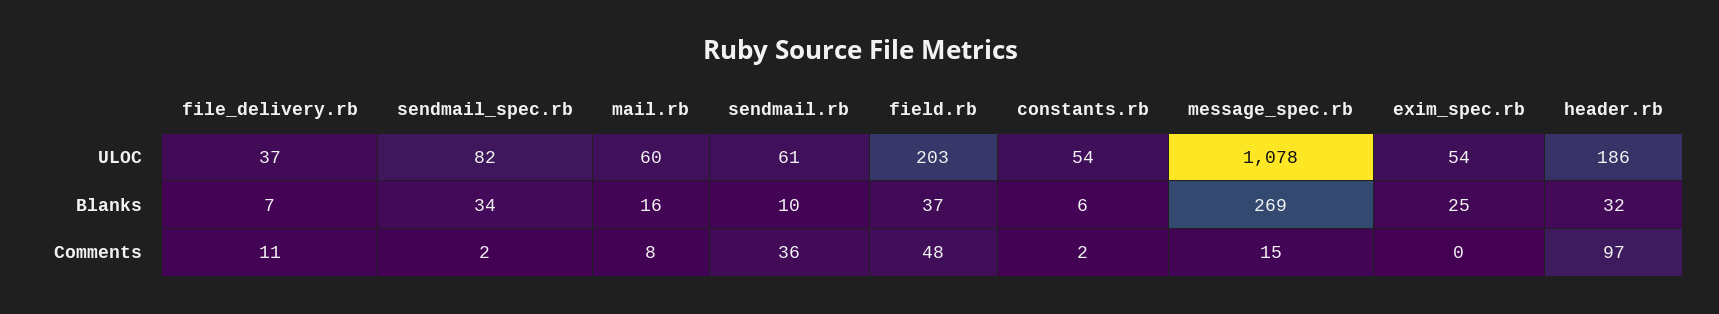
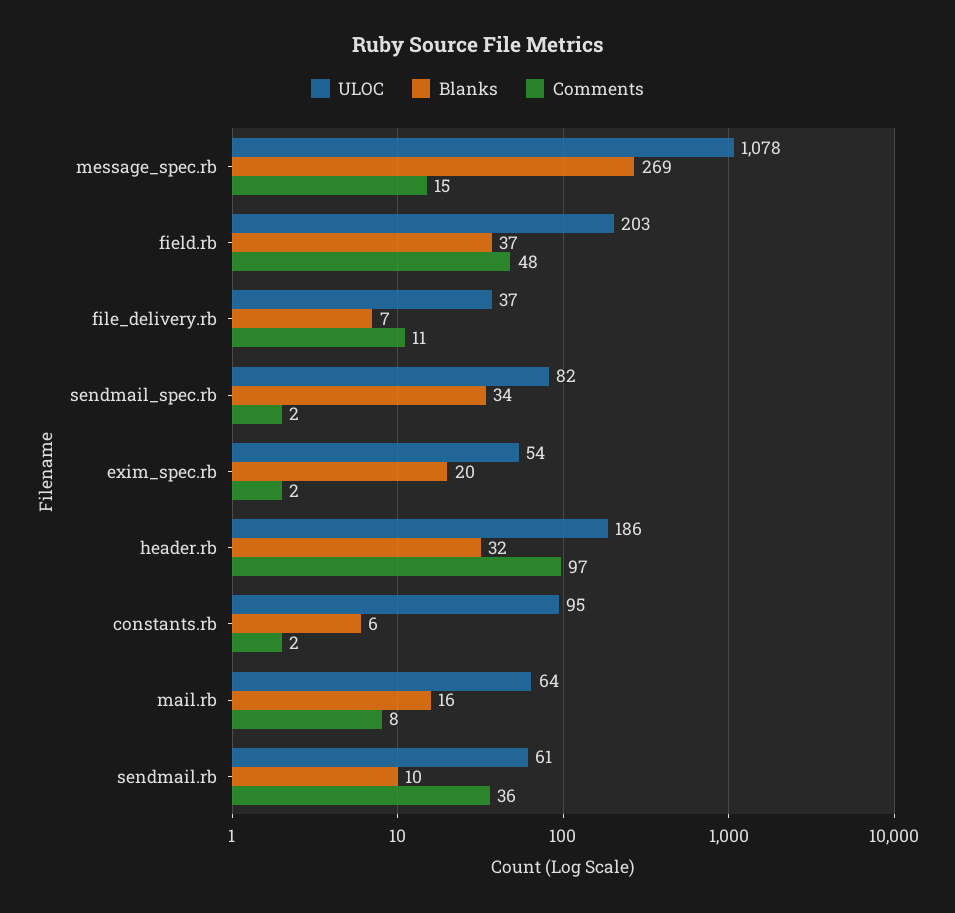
  {
    "ULOC": {
      "file_delivery.rb": 37,
      "sendmail_spec.rb": 82,
-     "mail.rb": 60,
+     "mail.rb": 64,
      "sendmail.rb": 61,
      "field.rb": 203,
-     "constants.rb": 54,
+     "constants.rb": 95,
      "message_spec.rb": 1078,
      "exim_spec.rb": 54,
      "header.rb": 186
    },
    "Blanks": {
      "file_delivery.rb": 7,
      "sendmail_spec.rb": 34,
      "mail.rb": 16,
      "sendmail.rb": 10,
      "field.rb": 37,
      "constants.rb": 6,
      "message_spec.rb": 269,
-     "exim_spec.rb": 25,
+     "exim_spec.rb": 20,
      "header.rb": 32
    },
    "Comments": {
      "file_delivery.rb": 11,
      "sendmail_spec.rb": 2,
      "mail.rb": 8,
      "sendmail.rb": 36,
      "field.rb": 48,
      "constants.rb": 2,
      "message_spec.rb": 15,
-     "exim_spec.rb": 0,
+     "exim_spec.rb": 2,
      "header.rb": 97
    }
  }

